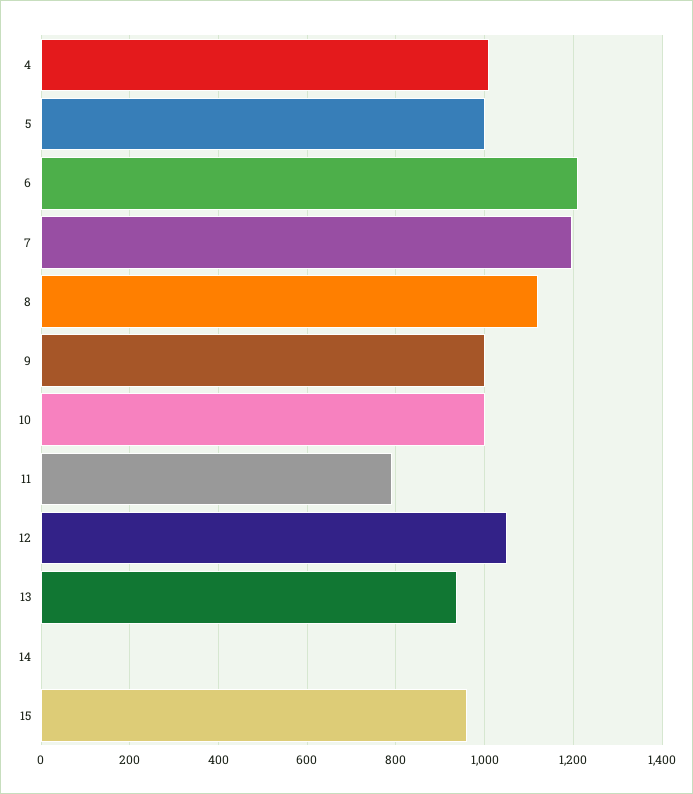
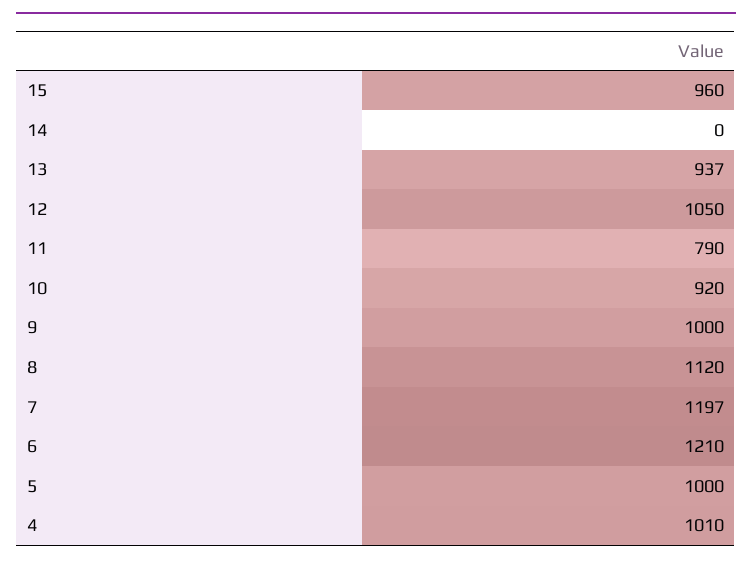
  {
    "4": 1010,
    "5": 1000,
    "6": 1210,
    "7": 1197,
    "8": 1120,
    "9": 1000,
-   "10": 1000,
+   "10": 920,
    "11": 790,
    "12": 1050,
    "13": 937,
    "14": 0,
    "15": 960
  }

